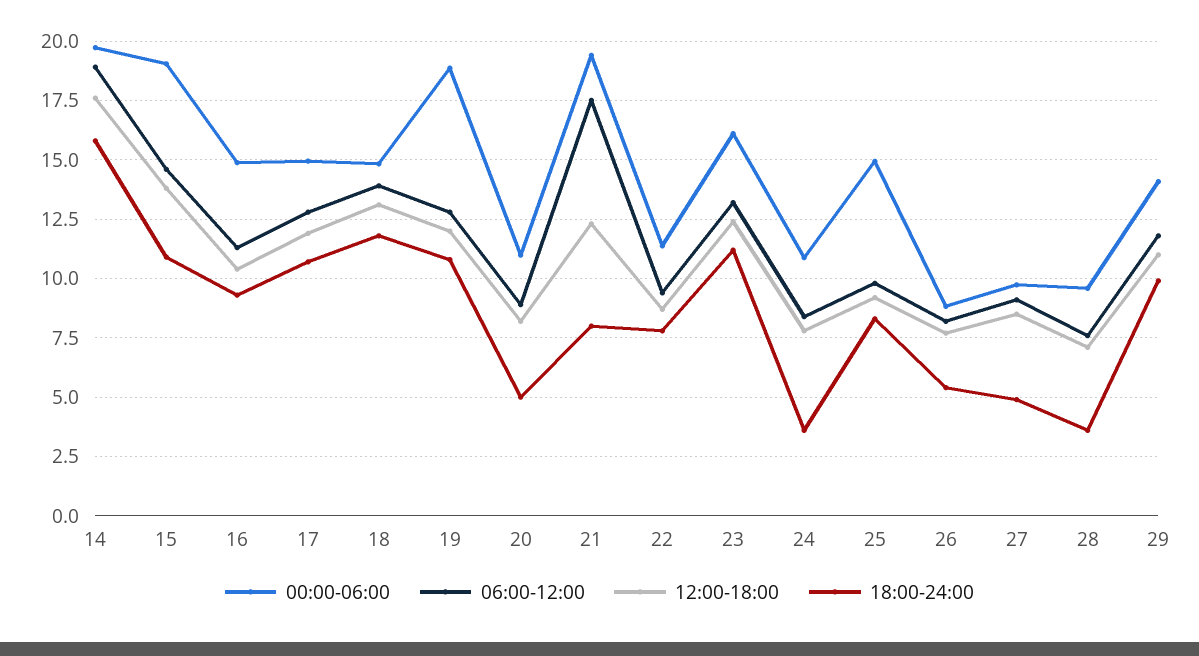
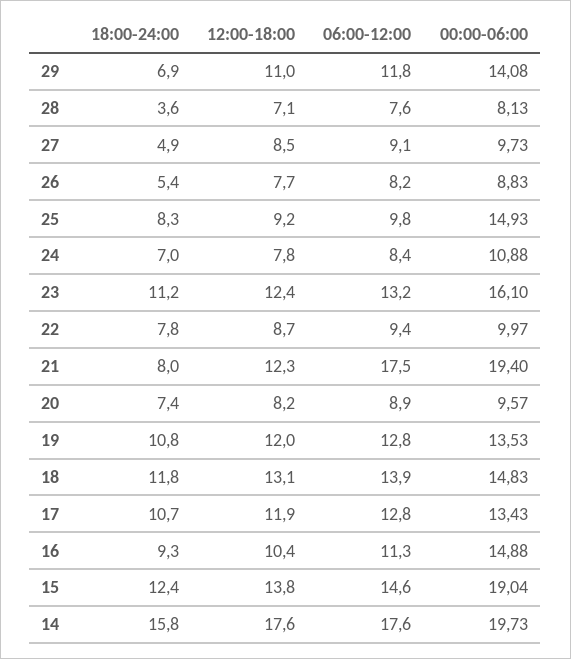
  {
    "00:00-06:00": {
      "14": 19.73,
      "15": 19.04,
      "16": 14.88,
-     "17": 15,
+     "17": 13.43,
      "18": 14.83,
-     "19": 19,
+     "19": 13.53,
-     "20": 11,
+     "20": 9.57,
      "21": 19.4,
-     "22": 11.5,
+     "22": 9.97,
      "23": 16.1,
      "24": 10.88,
      "25": 14.93,
      "26": 8.83,
      "27": 9.73,
-     "28": 9.5,
+     "28": 8.13,
      "29": 14.08
    },
    "06:00-12:00": {
-     "14": 19,
+     "14": 17.6,
      "15": 14.6,
      "16": 11.3,
      "17": 12.8,
      "18": 13.9,
      "19": 12.8,
      "20": 8.9,
      "21": 17.5,
      "22": 9.4,
      "23": 13.2,
      "24": 8.4,
      "25": 9.8,
      "26": 8.2,
      "27": 9.1,
      "28": 7.6,
      "29": 11.8
    },
    "12:00-18:00": {
      "14": 17.6,
      "15": 13.8,
      "16": 10.4,
      "17": 11.9,
      "18": 13.1,
      "19": 12,
      "20": 8.2,
      "21": 12.3,
      "22": 8.7,
      "23": 12.4,
      "24": 7.8,
      "25": 9.2,
      "26": 7.7,
      "27": 8.5,
      "28": 7.1,
      "29": 11
    },
    "18:00-24:00": {
      "14": 15.8,
-     "15": 11,
+     "15": 12.4,
      "16": 9.3,
      "17": 10.7,
      "18": 11.8,
      "19": 10.8,
-     "20": 5,
+     "20": 7.4,
      "21": 8,
      "22": 7.8,
      "23": 11.2,
-     "24": 3.5,
+     "24": 7,
      "25": 8.3,
      "26": 5.4,
      "27": 4.9,
      "28": 3.6,
-     "29": 10
+     "29": 6.9
    }
  }

